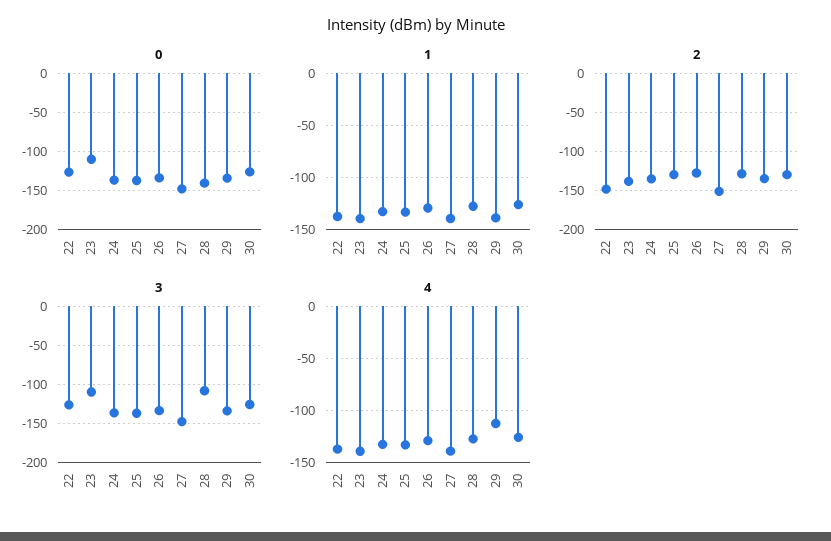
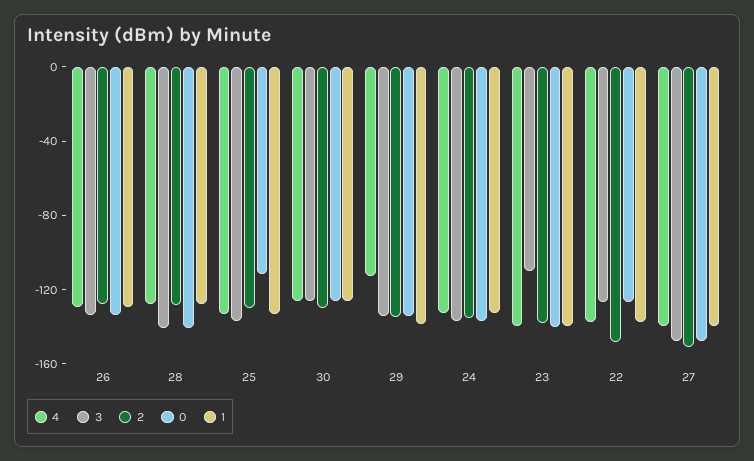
  {
    "0": {
      "22": -130,
-     "23": -110,
+     "23": -140,
      "24": -140,
-     "25": -140,
+     "25": -110,
      "26": -130,
      "27": -150,
      "28": -140,
      "29": -130,
      "30": -130
    },
    "1": {
      "22": -140,
      "23": -140,
      "24": -130,
      "25": -130,
      "26": -130,
      "27": -140,
      "28": -130,
      "29": -140,
      "30": -130
    },
    "2": {
      "22": -150,
      "23": -140,
      "24": -140,
      "25": -130,
      "26": -130,
      "27": -150,
      "28": -130,
      "29": -130,
      "30": -130
    },
    "3": {
      "22": -130,
      "23": -110,
      "24": -140,
      "25": -140,
      "26": -130,
      "27": -150,
-     "28": -110,
+     "28": -140,
      "29": -130,
      "30": -130
    },
    "4": {
      "22": -140,
      "23": -140,
      "24": -130,
      "25": -130,
      "26": -130,
      "27": -140,
      "28": -130,
      "29": -110,
      "30": -130
    }
  }

